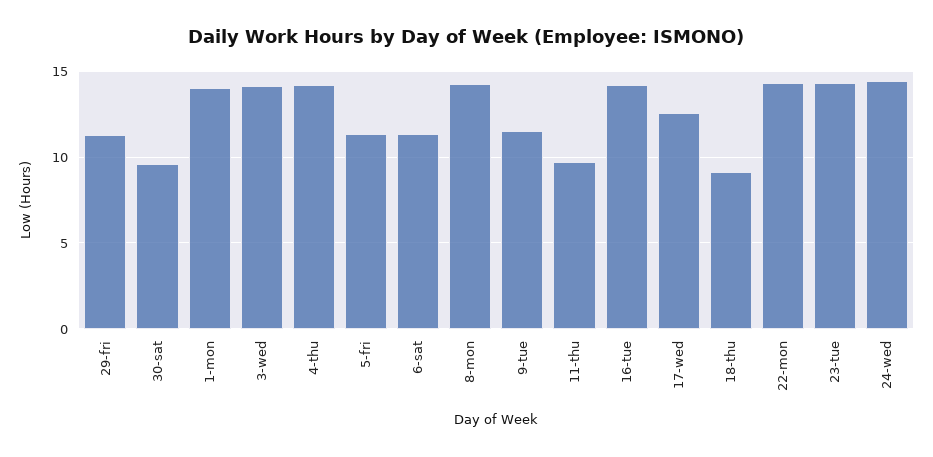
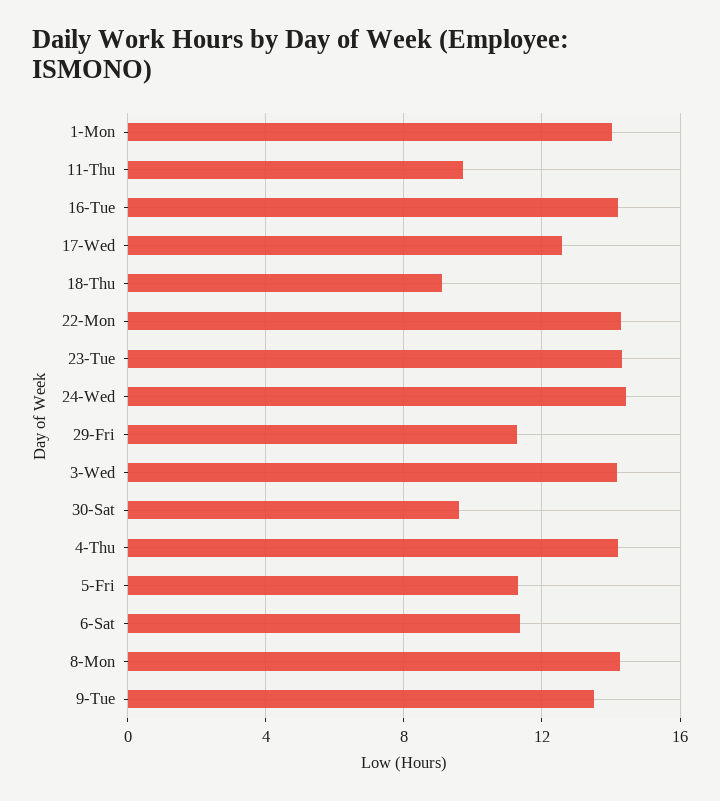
  {
    "29-fri": 11.5,
    "30-sat": 9.5,
    "1-mon": 14,
    "3-wed": 14,
    "4-thu": 14,
    "5-fri": 11.5,
    "6-sat": 11.5,
    "8-mon": 14.5,
-   "9-tue": 11.5,
+   "9-tue": 13.5,
    "11-thu": 9.5,
    "16-tue": 14,
    "17-wed": 12.5,
    "18-thu": 9,
    "22-mon": 14.5,
    "23-tue": 14.5,
    "24-wed": 14.5
  }

